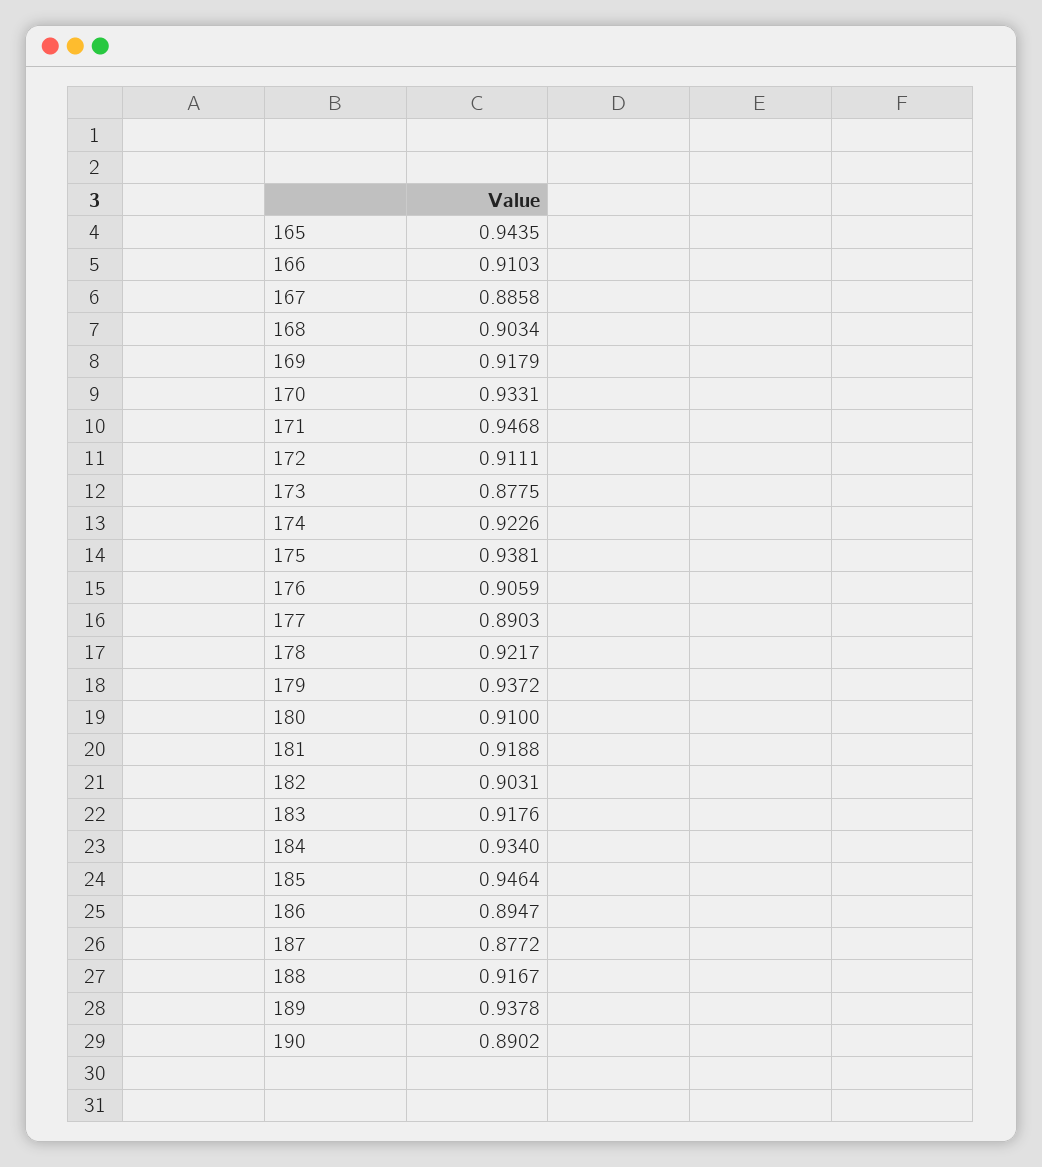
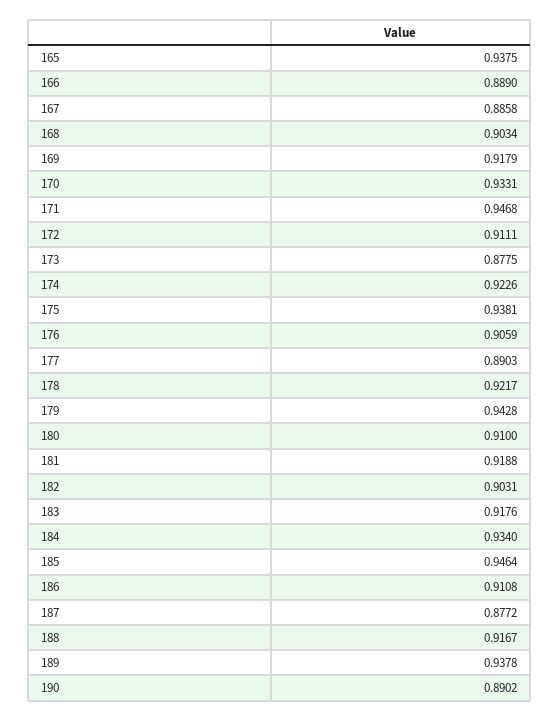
  {
-   "165": 0.9435,
+   "165": 0.9375,
-   "166": 0.9103,
+   "166": 0.889,
    "167": 0.8858,
    "168": 0.9034,
    "169": 0.9179,
    "170": 0.9331,
    "171": 0.9468,
    "172": 0.9111,
    "173": 0.8775,
    "174": 0.9226,
    "175": 0.9381,
    "176": 0.9059,
    "177": 0.8903,
    "178": 0.9217,
-   "179": 0.9372,
+   "179": 0.9428,
    "180": 0.91,
    "181": 0.9188,
    "182": 0.9031,
    "183": 0.9176,
    "184": 0.934,
    "185": 0.9464,
-   "186": 0.8947,
+   "186": 0.9108,
    "187": 0.8772,
    "188": 0.9167,
    "189": 0.9378,
    "190": 0.8902
  }

